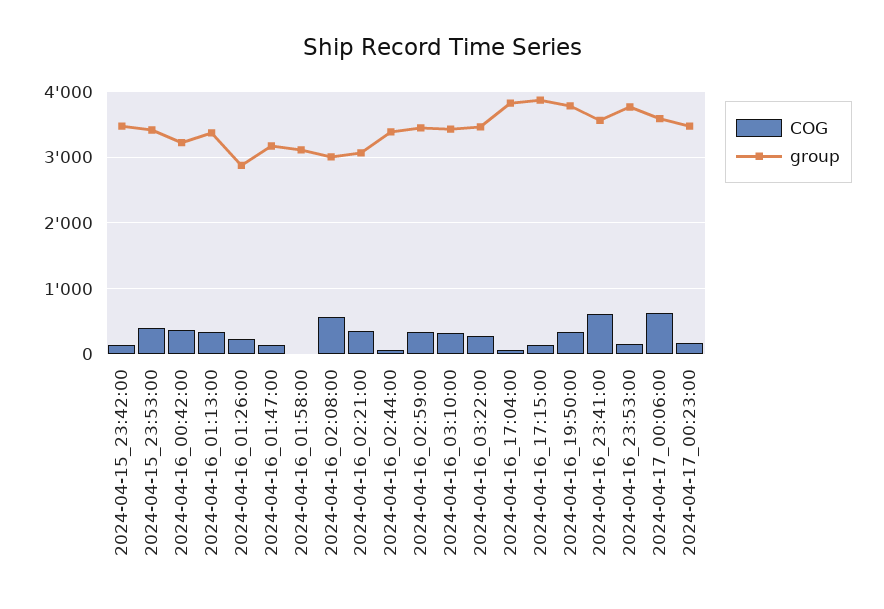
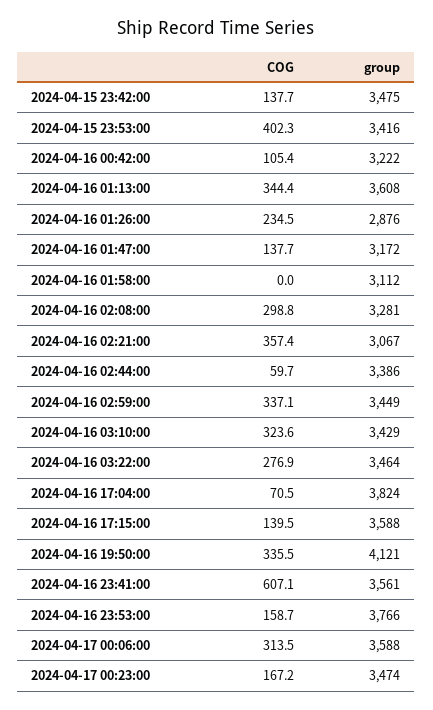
  {
    "COG": {
      "2024-04-15_23:42:00": 137.7,
      "2024-04-15_23:53:00": 402.3,
-     "2024-04-16_00:42:00": 400,
+     "2024-04-16_00:42:00": 105.4,
      "2024-04-16_01:13:00": 344.4,
      "2024-04-16_01:26:00": 234.5,
      "2024-04-16_01:47:00": 137.7,
      "2024-04-16_01:58:00": 0,
-     "2024-04-16_02:08:00": 600,
+     "2024-04-16_02:08:00": 298.8,
      "2024-04-16_02:21:00": 357.4,
      "2024-04-16_02:44:00": 59.7,
      "2024-04-16_02:59:00": 337.1,
      "2024-04-16_03:10:00": 323.6,
      "2024-04-16_03:22:00": 276.9,
      "2024-04-16_17:04:00": 70.5,
      "2024-04-16_17:15:00": 139.5,
      "2024-04-16_19:50:00": 335.5,
      "2024-04-16_23:41:00": 607.1,
      "2024-04-16_23:53:00": 158.7,
-     "2024-04-17_00:06:00": 600,
+     "2024-04-17_00:06:00": 313.5,
      "2024-04-17_00:23:00": 167.2
    },
    "group": {
      "2024-04-15_23:42:00": 3475,
      "2024-04-15_23:53:00": 3416,
      "2024-04-16_00:42:00": 3222,
-     "2024-04-16_01:13:00": 3400,
+     "2024-04-16_01:13:00": 3608,
      "2024-04-16_01:26:00": 2876,
      "2024-04-16_01:47:00": 3172,
      "2024-04-16_01:58:00": 3112,
-     "2024-04-16_02:08:00": 3000,
+     "2024-04-16_02:08:00": 3281,
      "2024-04-16_02:21:00": 3067,
      "2024-04-16_02:44:00": 3386,
      "2024-04-16_02:59:00": 3449,
      "2024-04-16_03:10:00": 3429,
      "2024-04-16_03:22:00": 3464,
      "2024-04-16_17:04:00": 3824,
-     "2024-04-16_17:15:00": 3900,
+     "2024-04-16_17:15:00": 3588,
-     "2024-04-16_19:50:00": 3800,
+     "2024-04-16_19:50:00": 4121,
      "2024-04-16_23:41:00": 3561,
      "2024-04-16_23:53:00": 3766,
      "2024-04-17_00:06:00": 3588,
      "2024-04-17_00:23:00": 3474
    }
  }

